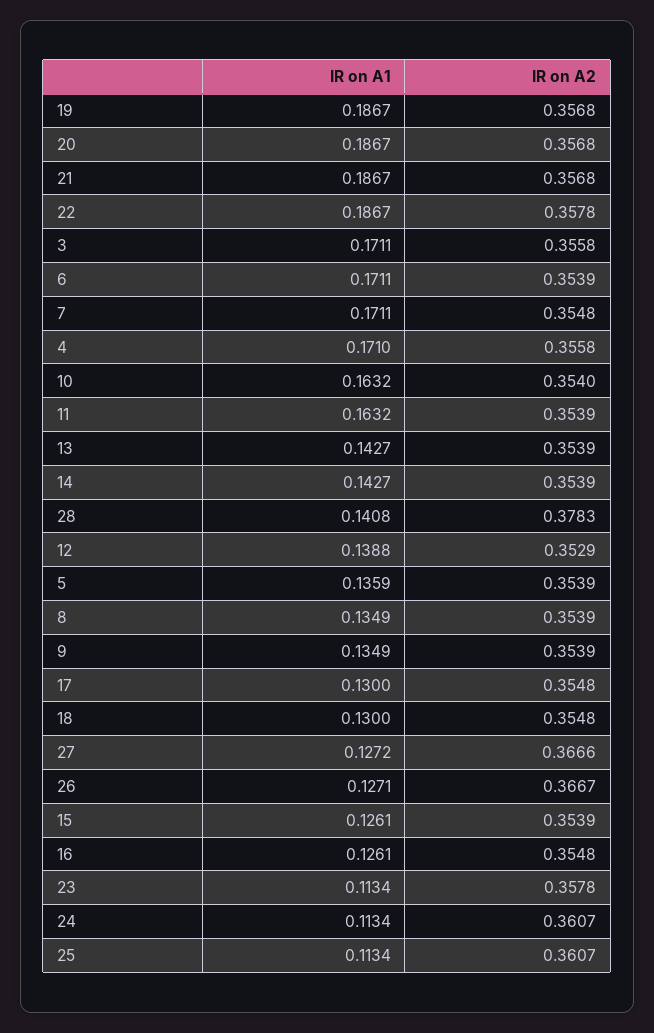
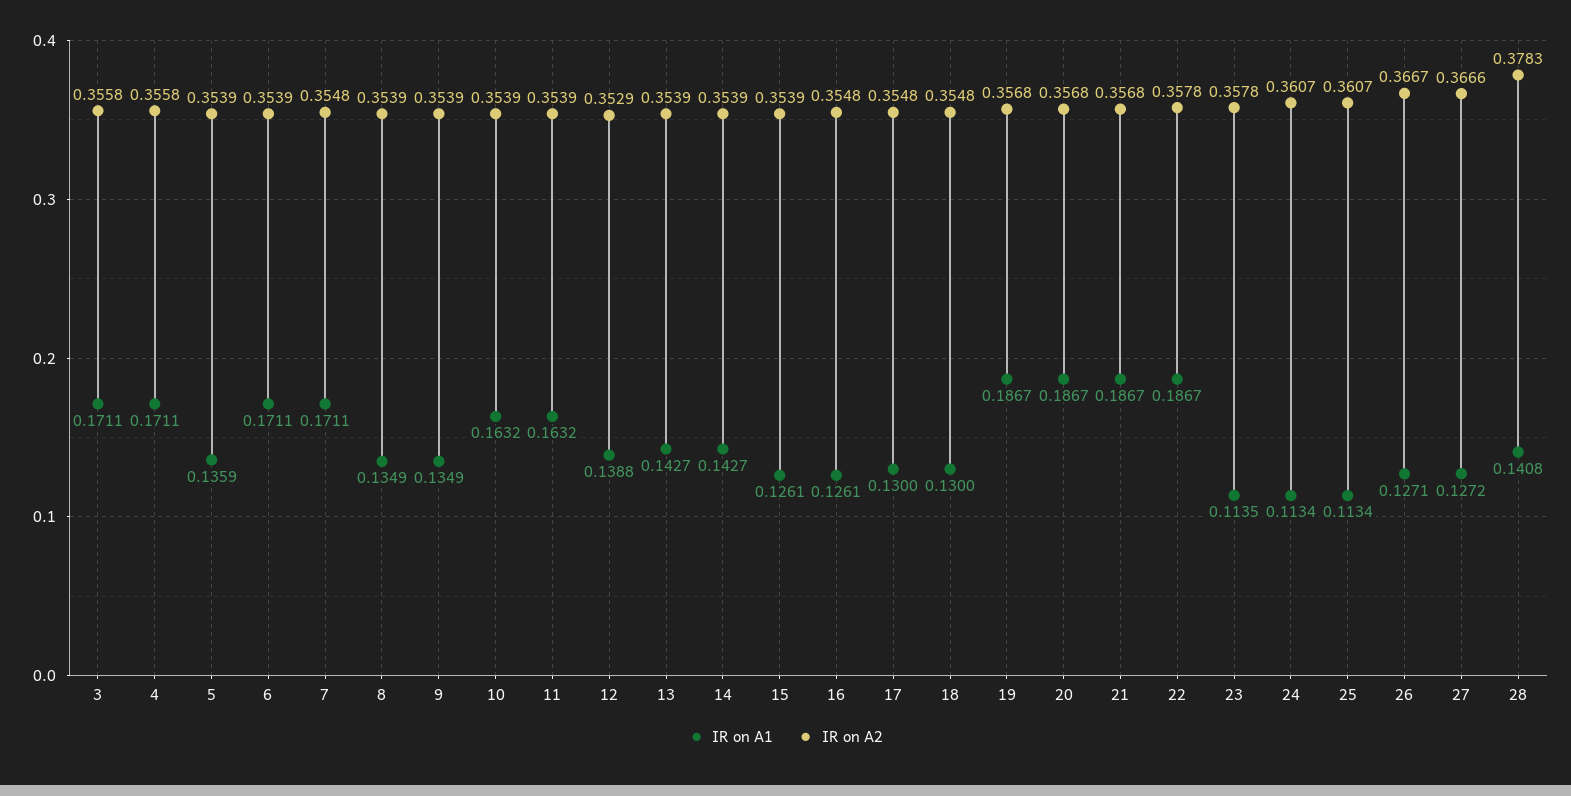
  {
    "IR on A1": {
      "19": 0.1867,
      "20": 0.1867,
      "21": 0.1867,
      "22": 0.1867,
      "3": 0.1711,
      "6": 0.1711,
      "7": 0.1711,
-     "4": 0.171,
+     "4": 0.1711,
      "10": 0.1632,
      "11": 0.1632,
      "13": 0.1427,
      "14": 0.1427,
      "28": 0.1408,
      "12": 0.1388,
      "5": 0.1359,
      "8": 0.1349,
      "9": 0.1349,
      "17": 0.13,
      "18": 0.13,
      "27": 0.1272,
      "26": 0.1271,
      "15": 0.1261,
      "16": 0.1261,
-     "23": 0.1134,
+     "23": 0.1135,
      "24": 0.1134,
      "25": 0.1134
    },
    "IR on A2": {
      "19": 0.3568,
      "20": 0.3568,
      "21": 0.3568,
      "22": 0.3578,
      "3": 0.3558,
      "6": 0.3539,
      "7": 0.3548,
      "4": 0.3558,
-     "10": 0.354,
+     "10": 0.3539,
      "11": 0.3539,
      "13": 0.3539,
      "14": 0.3539,
      "28": 0.3783,
      "12": 0.3529,
      "5": 0.3539,
      "8": 0.3539,
      "9": 0.3539,
      "17": 0.3548,
      "18": 0.3548,
      "27": 0.3666,
      "26": 0.3667,
      "15": 0.3539,
      "16": 0.3548,
      "23": 0.3578,
      "24": 0.3607,
      "25": 0.3607
    }
  }

